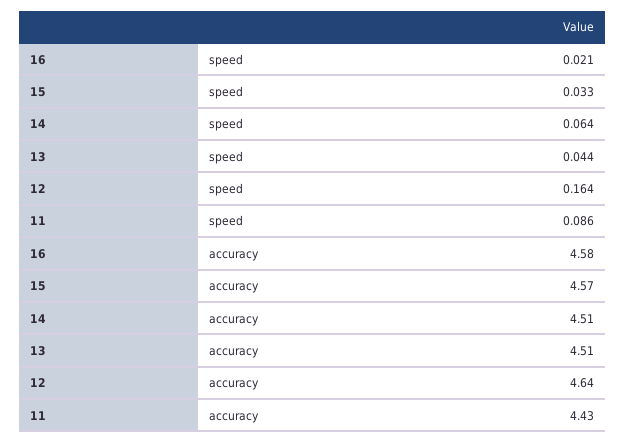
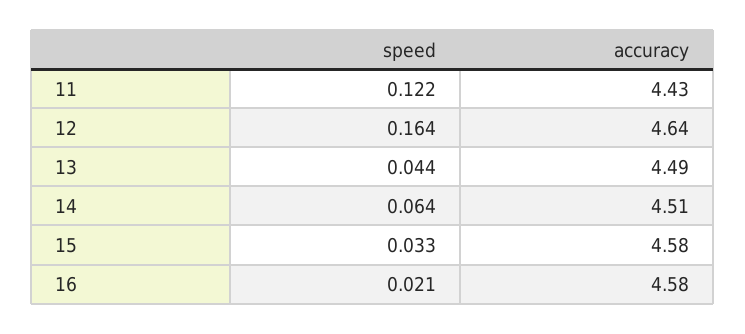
  {
    "16": {
      "speed": 0.021,
      "accuracy": 4.58
    },
    "15": {
      "speed": 0.033,
-     "accuracy": 4.57
+     "accuracy": 4.58
    },
    "14": {
      "speed": 0.064,
      "accuracy": 4.51
    },
    "13": {
      "speed": 0.044,
-     "accuracy": 4.51
+     "accuracy": 4.49
    },
    "12": {
      "speed": 0.164,
      "accuracy": 4.64
    },
    "11": {
-     "speed": 0.086,
+     "speed": 0.122,
      "accuracy": 4.43
    }
  }

